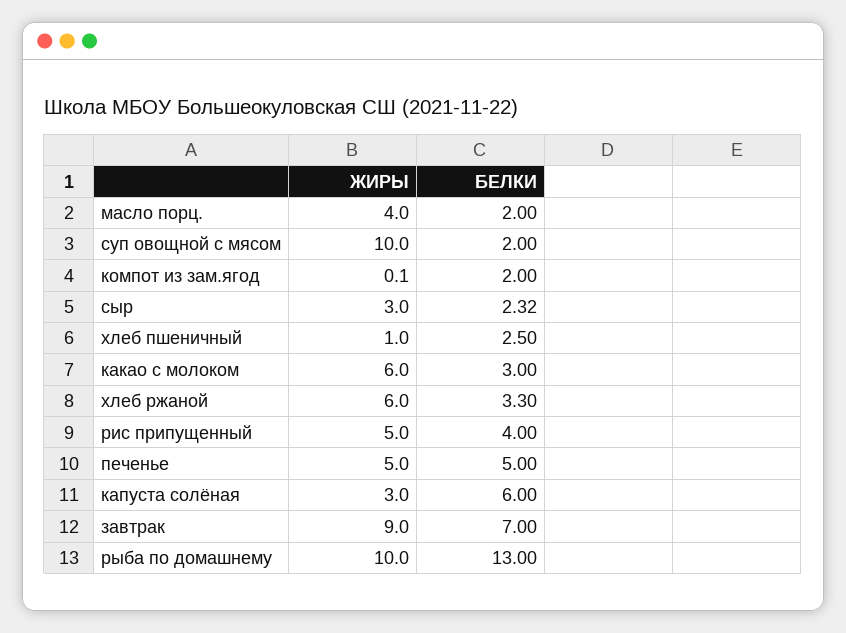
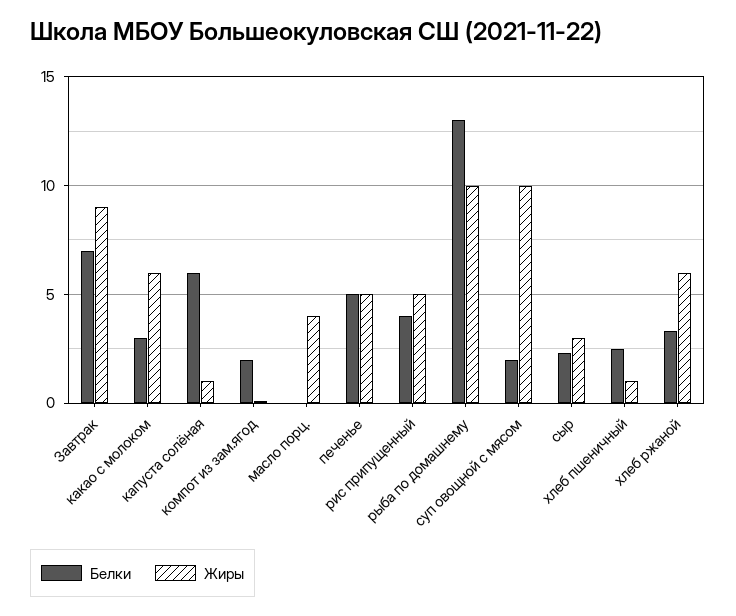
  {
    "ЖИРЫ": {
      "масло порц.": 4,
      "суп овощной с мясом": 10,
      "компот из зам.ягод": 0.1,
      "сыр": 3,
      "хлеб пшеничный": 1,
      "какао с молоком": 6,
      "хлеб ржаной": 6,
      "рис припущенный": 5,
      "печенье": 5,
-     "капуста солёная": 3,
+     "капуста солёная": 1,
      "завтрак": 9,
      "рыба по домашнему": 10
    },
    "БЕЛКИ": {
-     "масло порц.": 2,
+     "масло порц.": 0,
      "суп овощной с мясом": 2,
      "компот из зам.ягод": 2,
      "сыр": 2.32,
      "хлеб пшеничный": 2.5,
      "какао с молоком": 3,
      "хлеб ржаной": 3.3,
      "рис припущенный": 4,
      "печенье": 5,
      "капуста солёная": 6,
      "завтрак": 7,
      "рыба по домашнему": 13
    }
  }

